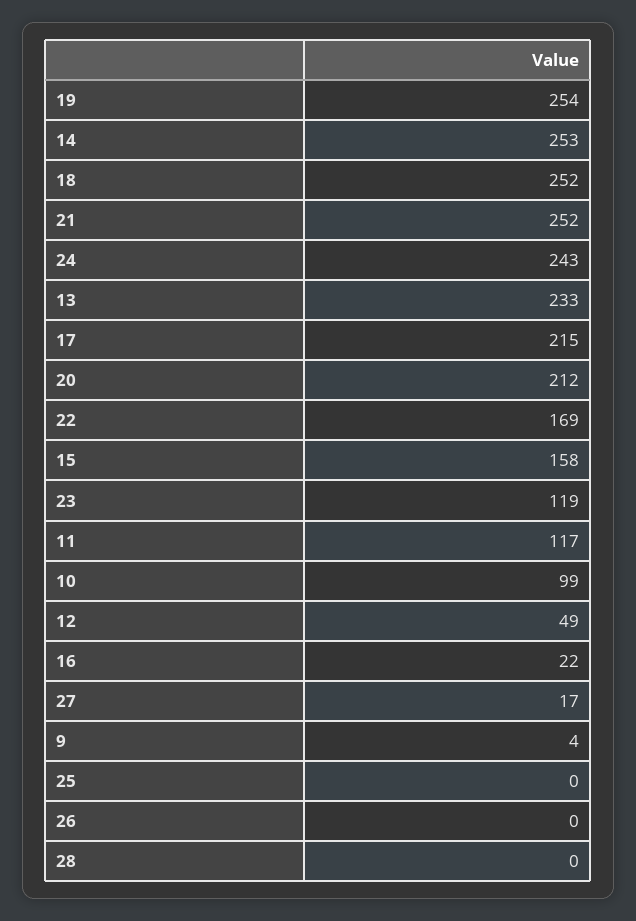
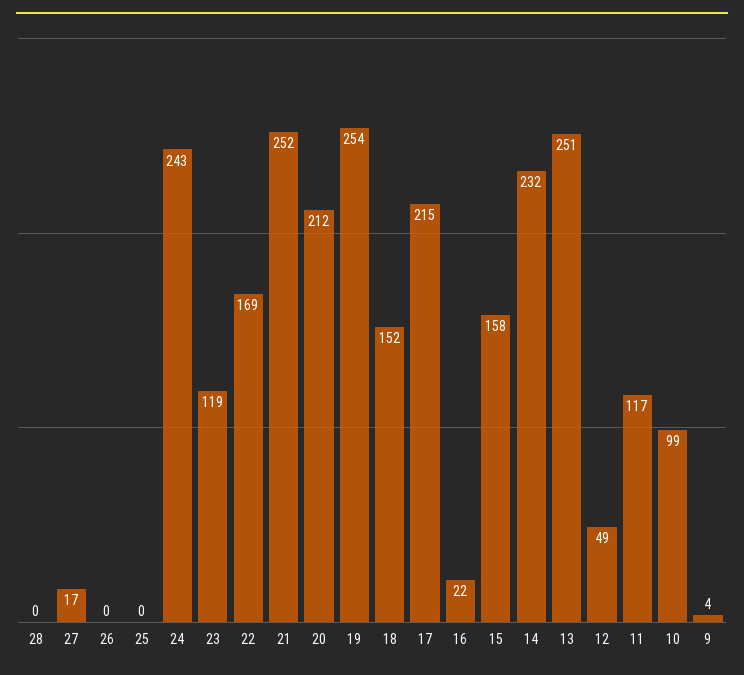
  {
    "19": 254,
-   "14": 253,
+   "14": 232,
-   "18": 252,
+   "18": 152,
    "21": 252,
    "24": 243,
-   "13": 233,
+   "13": 251,
    "17": 215,
    "20": 212,
    "22": 169,
    "15": 158,
    "23": 119,
    "11": 117,
    "10": 99,
    "12": 49,
    "16": 22,
    "27": 17,
    "9": 4,
    "25": 0,
    "26": 0,
    "28": 0
  }

